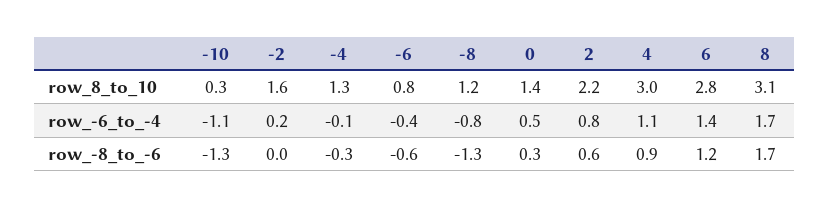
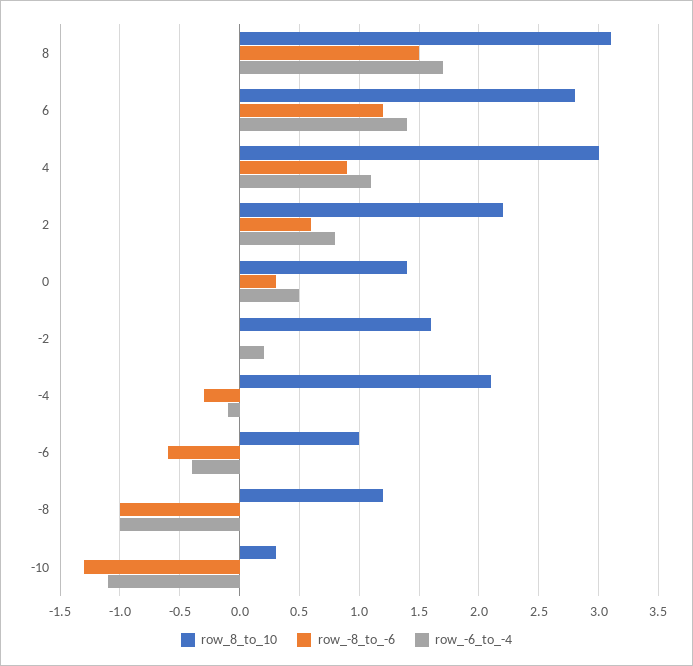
  {
    "row_8_to_10": {
      "-10": 0.3,
      "-2": 1.6,
-     "-4": 1.3,
+     "-4": 2.1,
-     "-6": 0.8,
+     "-6": 1,
      "-8": 1.2,
      "0": 1.4,
      "2": 2.2,
      "4": 3,
      "6": 2.8,
      "8": 3.1
    },
    "row_-6_to_-4": {
      "-10": -1.1,
      "-2": 0.2,
      "-4": -0.1,
      "-6": -0.4,
-     "-8": -0.8,
+     "-8": -1,
      "0": 0.5,
      "2": 0.8,
      "4": 1.1,
      "6": 1.4,
      "8": 1.7
    },
    "row_-8_to_-6": {
      "-10": -1.3,
      "-2": 0,
      "-4": -0.3,
      "-6": -0.6,
-     "-8": -1.3,
+     "-8": -1,
      "0": 0.3,
      "2": 0.6,
      "4": 0.9,
      "6": 1.2,
-     "8": 1.7
+     "8": 1.5
    }
  }

